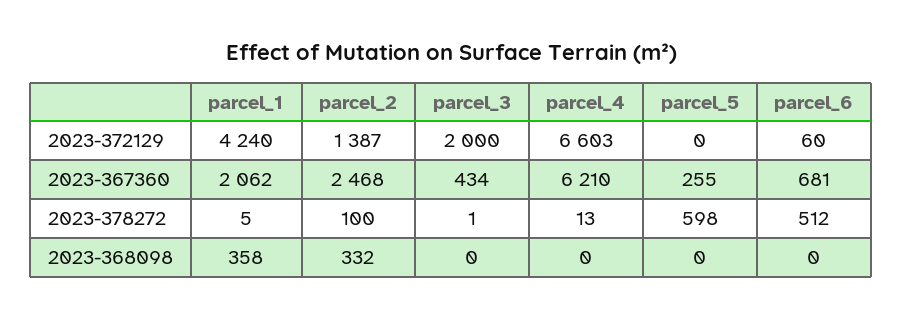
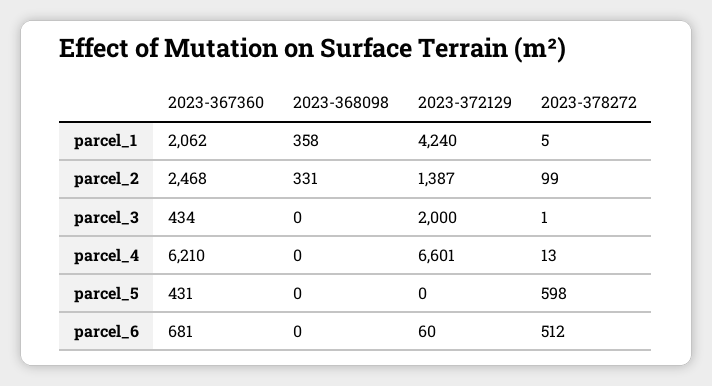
  {
    "parcel_1": {
      "2023-372129": 4240,
      "2023-367360": 2062,
      "2023-378272": 5,
      "2023-368098": 358
    },
    "parcel_2": {
      "2023-372129": 1387,
      "2023-367360": 2468,
-     "2023-378272": 100,
+     "2023-378272": 99,
-     "2023-368098": 332
+     "2023-368098": 331
    },
    "parcel_3": {
      "2023-372129": 2000,
      "2023-367360": 434,
      "2023-378272": 1,
      "2023-368098": 0
    },
    "parcel_4": {
-     "2023-372129": 6603,
+     "2023-372129": 6601,
      "2023-367360": 6210,
      "2023-378272": 13,
      "2023-368098": 0
    },
    "parcel_5": {
      "2023-372129": 0,
-     "2023-367360": 255,
+     "2023-367360": 431,
      "2023-378272": 598,
      "2023-368098": 0
    },
    "parcel_6": {
      "2023-372129": 60,
      "2023-367360": 681,
      "2023-378272": 512,
      "2023-368098": 0
    }
  }

